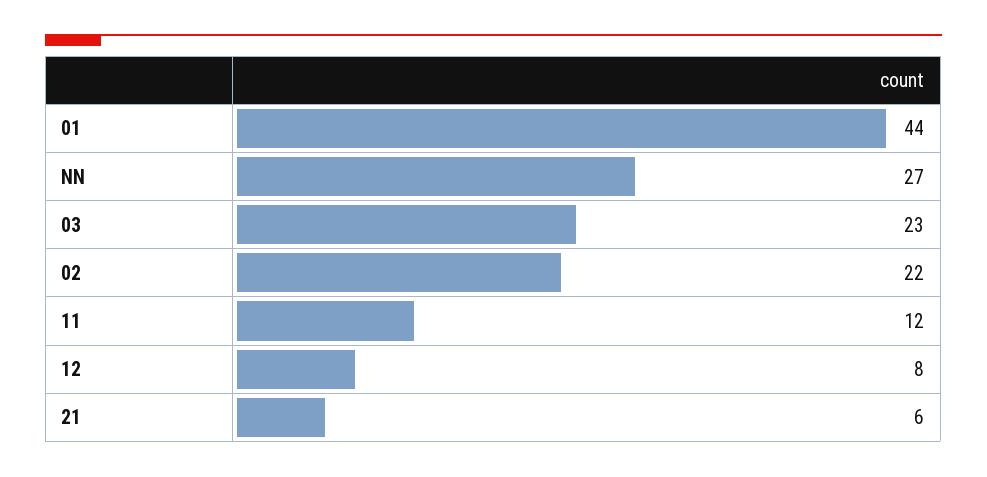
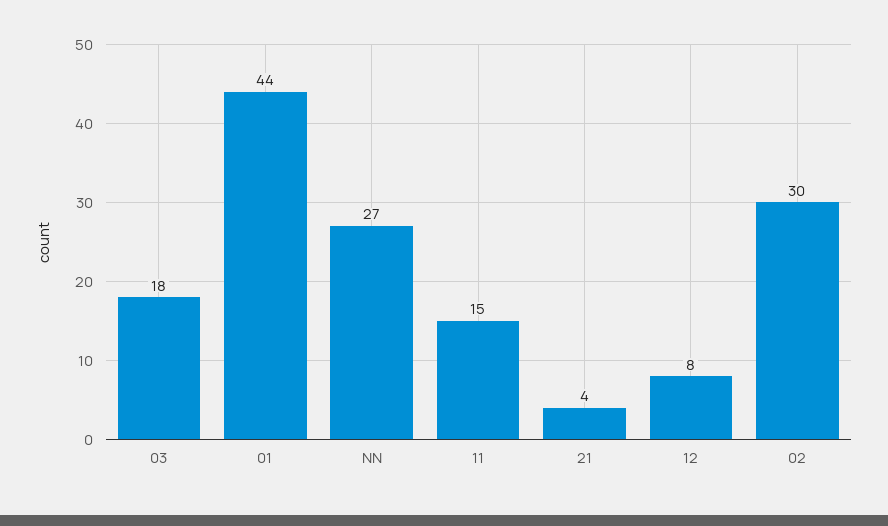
  {
    "01": 44,
    "NN": 27,
-   "03": 23,
+   "03": 18,
-   "02": 22,
+   "02": 30,
-   "11": 12,
+   "11": 15,
    "12": 8,
-   "21": 6
+   "21": 4
  }

